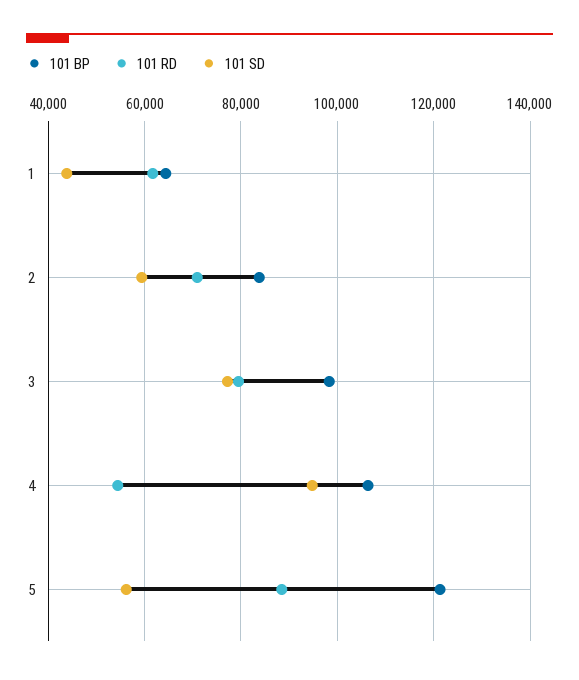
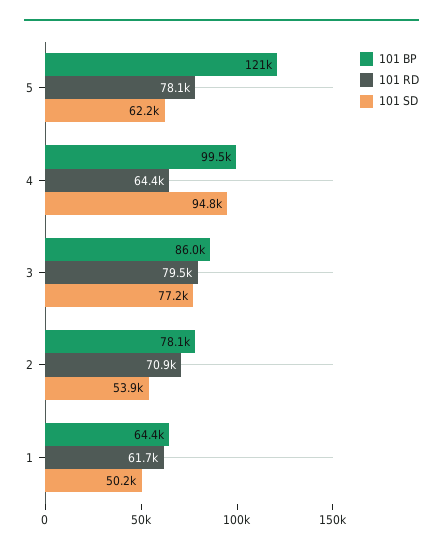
  {
    "101 BP": {
      "1": 64400,
-     "2": 84000,
+     "2": 78100,
-     "3": 98000,
+     "3": 86000,
-     "4": 106000,
+     "4": 99500,
      "5": 121000
    },
    "101 RD": {
      "1": 61700,
      "2": 70900,
      "3": 79500,
-     "4": 54000,
+     "4": 64400,
-     "5": 88000
+     "5": 78100
    },
    "101 SD": {
-     "1": 44000,
+     "1": 50200,
-     "2": 60000,
+     "2": 53900,
      "3": 77200,
      "4": 94800,
-     "5": 56000
+     "5": 62200
    }
  }

